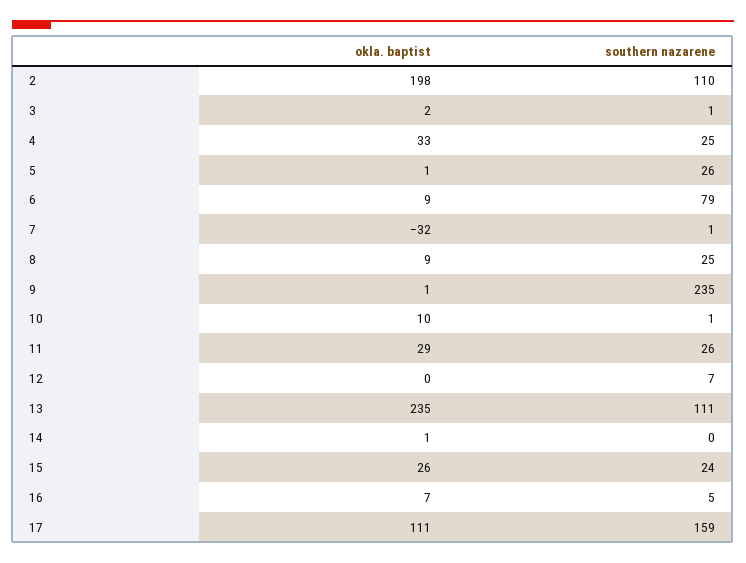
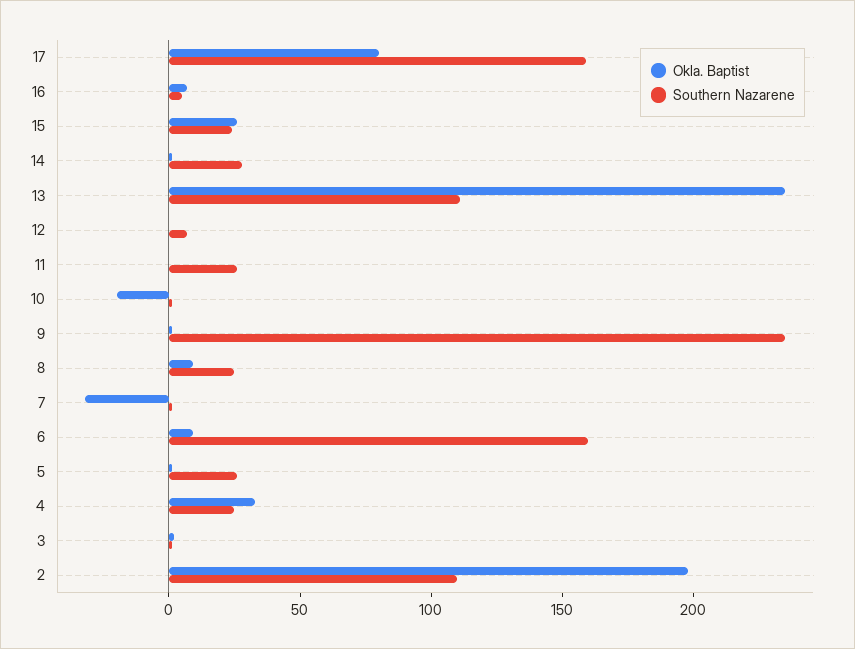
  {
    "okla. baptist": {
      "2": 198,
      "3": 2,
      "4": 33,
      "5": 1,
      "6": 9,
      "7": -32,
      "8": 9,
      "9": 1,
-     "10": 10,
+     "10": -20,
-     "11": 29,
+     "11": 0,
      "12": 0,
      "13": 235,
      "14": 1,
      "15": 26,
      "16": 7,
-     "17": 111
+     "17": 80
    },
    "southern nazarene": {
      "2": 110,
      "3": 1,
      "4": 25,
      "5": 26,
-     "6": 79,
+     "6": 160,
      "7": 1,
      "8": 25,
      "9": 235,
      "10": 1,
      "11": 26,
      "12": 7,
      "13": 111,
-     "14": 0,
+     "14": 30,
      "15": 24,
      "16": 5,
      "17": 159
    }
  }

